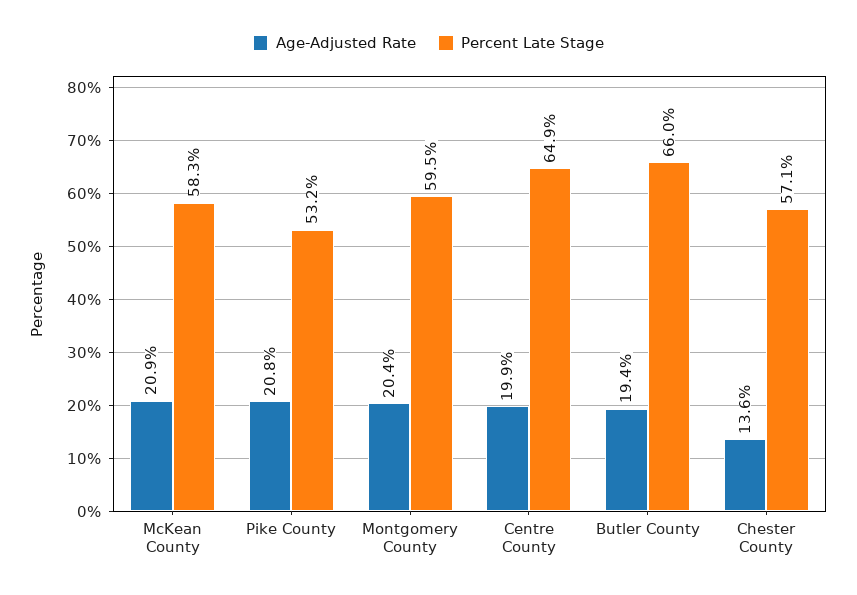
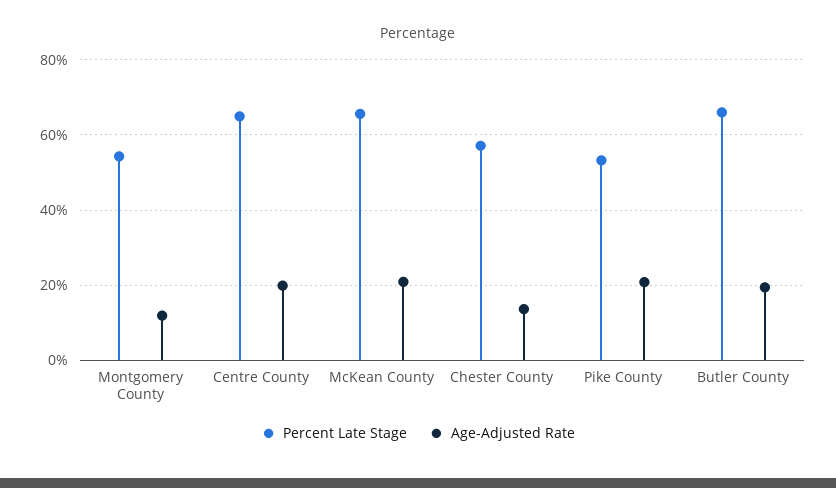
  {
    "Age-Adjusted Rate": {
      "McKean County": 20.9,
      "Pike County": 20.8,
-     "Montgomery County": 20.4,
+     "Montgomery County": 12,
      "Centre County": 19.9,
      "Butler County": 19.4,
      "Chester County": 13.6
    },
    "Percent Late Stage": {
-     "McKean County": 58.3,
+     "McKean County": 66,
      "Pike County": 53.2,
-     "Montgomery County": 59.5,
+     "Montgomery County": 54,
      "Centre County": 64.9,
      "Butler County": 66,
      "Chester County": 57.1
    }
  }

